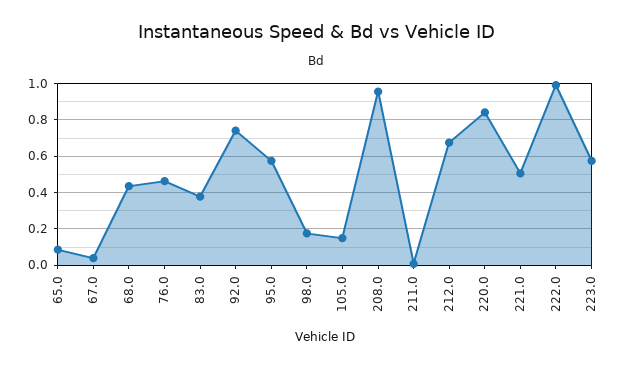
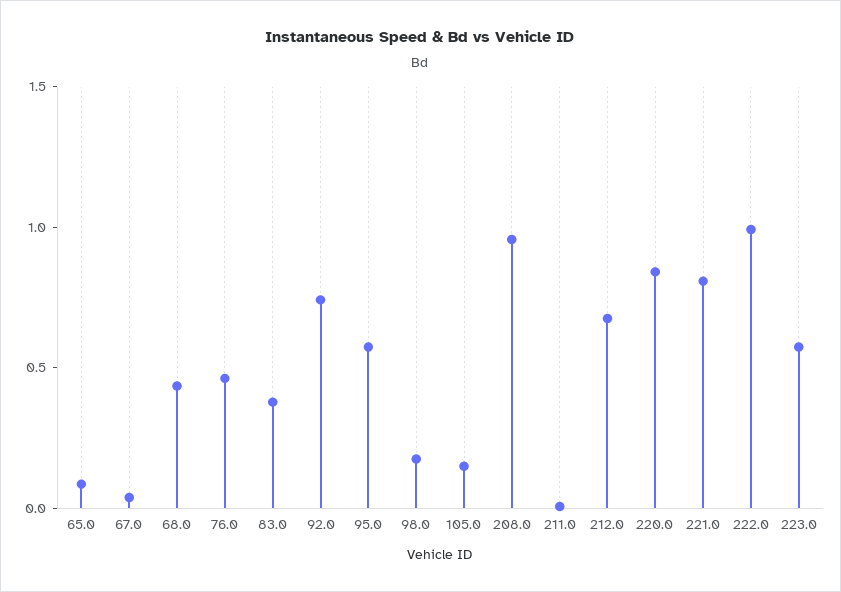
  {
    "65.0": 0.1,
    "67.0": 0.05,
    "68.0": 0.45,
    "76.0": 0.45,
    "83.0": 0.4,
    "92.0": 0.75,
    "95.0": 0.55,
    "98.0": 0.2,
    "105.0": 0.15,
    "208.0": 0.95,
    "211.0": 0,
    "212.0": 0.7,
    "220.0": 0.85,
-   "221.0": 0.5,
+   "221.0": 0.8,
    "222.0": 1,
    "223.0": 0.55
  }

